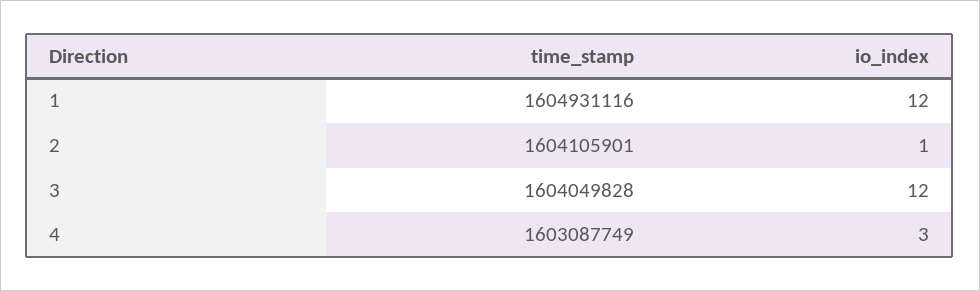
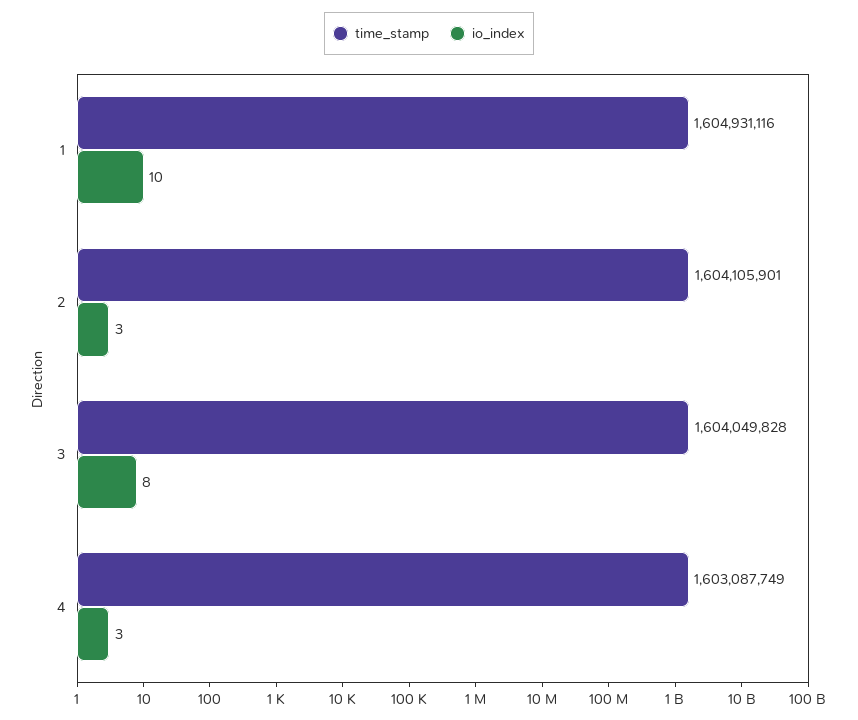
  {
    "time_stamp": {
      "1": 1604931116,
      "2": 1604105901,
      "3": 1604049828,
      "4": 1603087749
    },
    "io_index": {
-     "1": 12,
+     "1": 10,
-     "2": 1,
+     "2": 3,
-     "3": 12,
+     "3": 8,
      "4": 3
    }
  }

